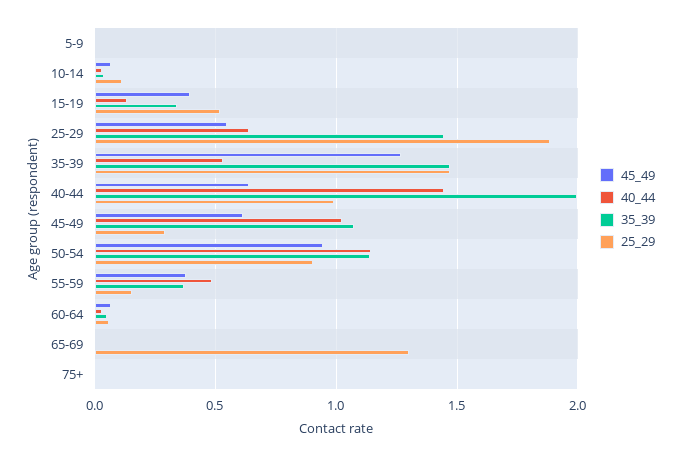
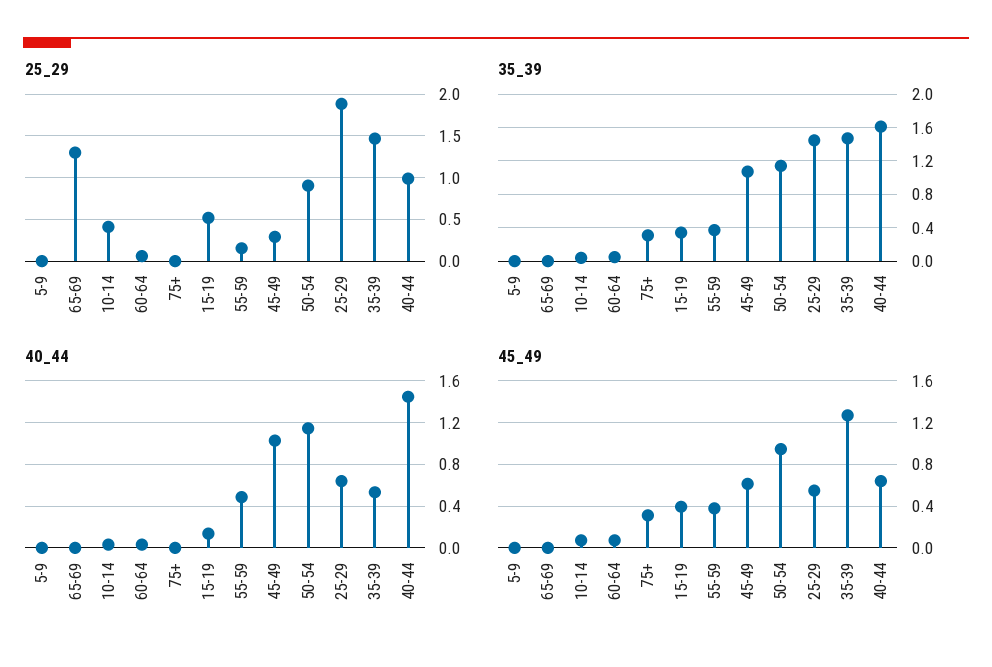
  {
    "45_49": {
      "5-9": 0,
      "10-14": 0.05,
      "15-19": 0.4,
      "25-29": 0.55,
      "35-39": 1.25,
      "40-44": 0.65,
      "45-49": 0.6,
      "50-54": 0.95,
      "55-59": 0.4,
      "60-64": 0.05,
      "65-69": 0,
-     "75+": 0
+     "75+": 0.3
    },
    "40_44": {
      "5-9": 0,
      "10-14": 0.05,
      "15-19": 0.15,
      "25-29": 0.65,
      "35-39": 0.55,
      "40-44": 1.45,
      "45-49": 1.05,
      "50-54": 1.15,
      "55-59": 0.5,
      "60-64": 0.05,
      "65-69": 0,
      "75+": 0
    },
    "35_39": {
      "5-9": 0,
      "10-14": 0.05,
      "15-19": 0.35,
      "25-29": 1.45,
      "35-39": 1.45,
-     "40-44": 2,
+     "40-44": 1.6,
      "45-49": 1.05,
      "50-54": 1.15,
      "55-59": 0.35,
      "60-64": 0.05,
      "65-69": 0,
-     "75+": 0
+     "75+": 0.3
    },
    "25_29": {
      "5-9": 0,
-     "10-14": 0.1,
+     "10-14": 0.4,
      "15-19": 0.5,
      "25-29": 1.9,
      "35-39": 1.45,
      "40-44": 1,
      "45-49": 0.3,
      "50-54": 0.9,
      "55-59": 0.15,
      "60-64": 0.05,
      "65-69": 1.3,
      "75+": 0
    }
  }

